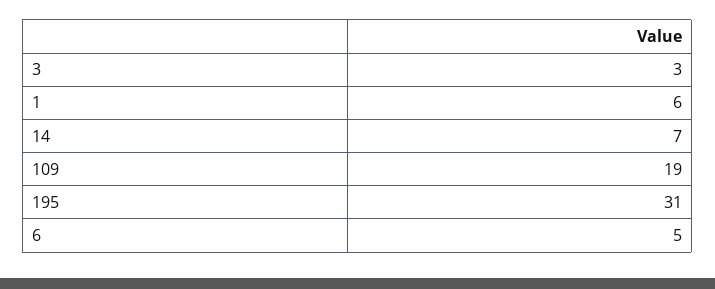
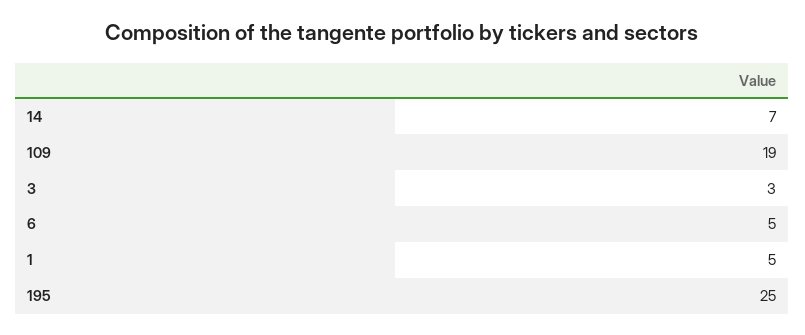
  {
    "3": 3,
-   "1": 6,
+   "1": 5,
    "14": 7,
    "109": 19,
-   "195": 31,
+   "195": 25,
    "6": 5
  }

